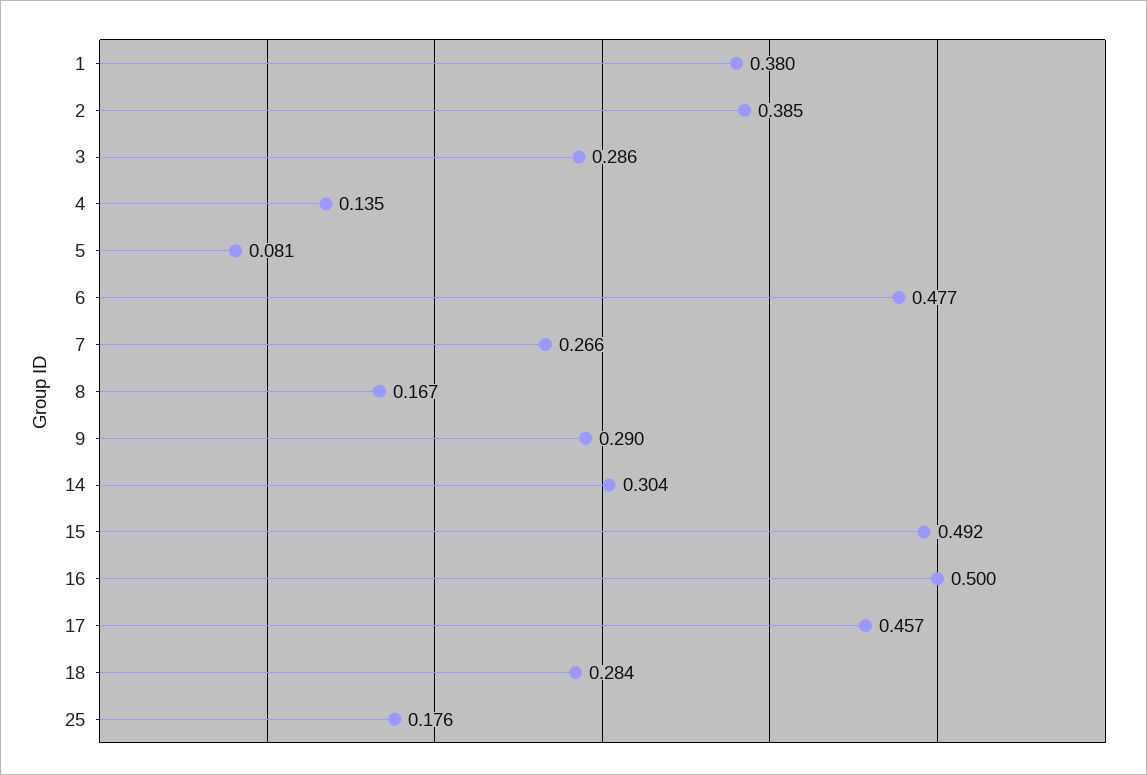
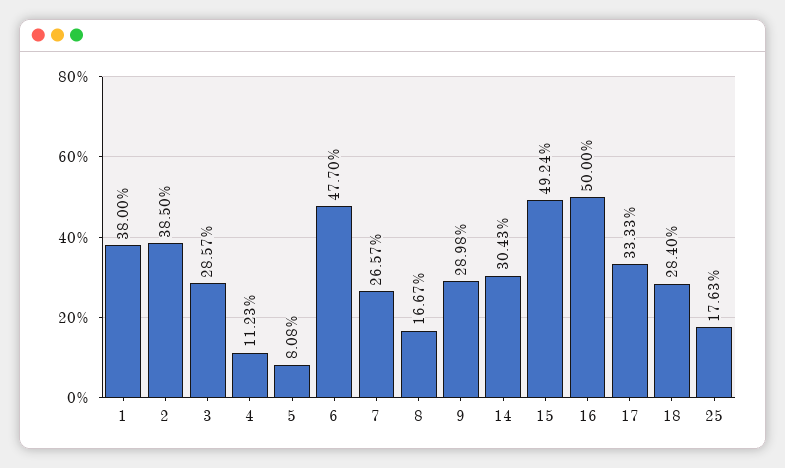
  {
    "1": 0.38,
    "2": 0.385,
    "3": 0.2857,
-   "4": 0.135,
+   "4": 0.1123,
    "5": 0.0808,
    "6": 0.477,
    "7": 0.2657,
    "8": 0.1667,
    "9": 0.2898,
    "14": 0.3043,
    "15": 0.4924,
    "16": 0.5,
-   "17": 0.457,
+   "17": 0.3333,
    "18": 0.284,
    "25": 0.1763
  }

